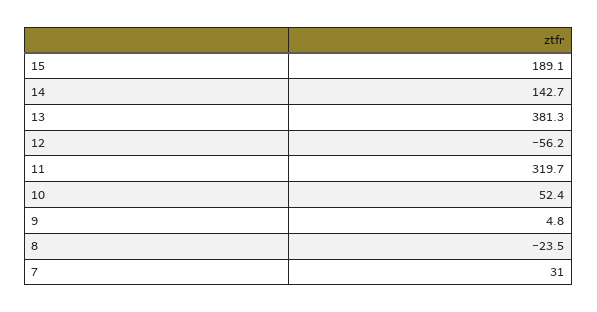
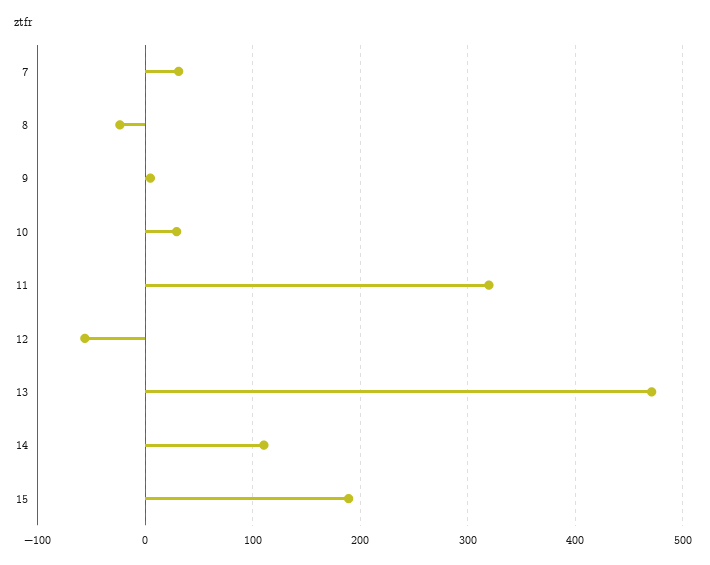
  {
    "15": 189.1,
-   "14": 142.7,
+   "14": 110,
-   "13": 381.3,
+   "13": 470,
    "12": -56.2,
    "11": 319.7,
-   "10": 52.4,
+   "10": 30,
    "9": 4.8,
    "8": -23.5,
    "7": 31
  }

